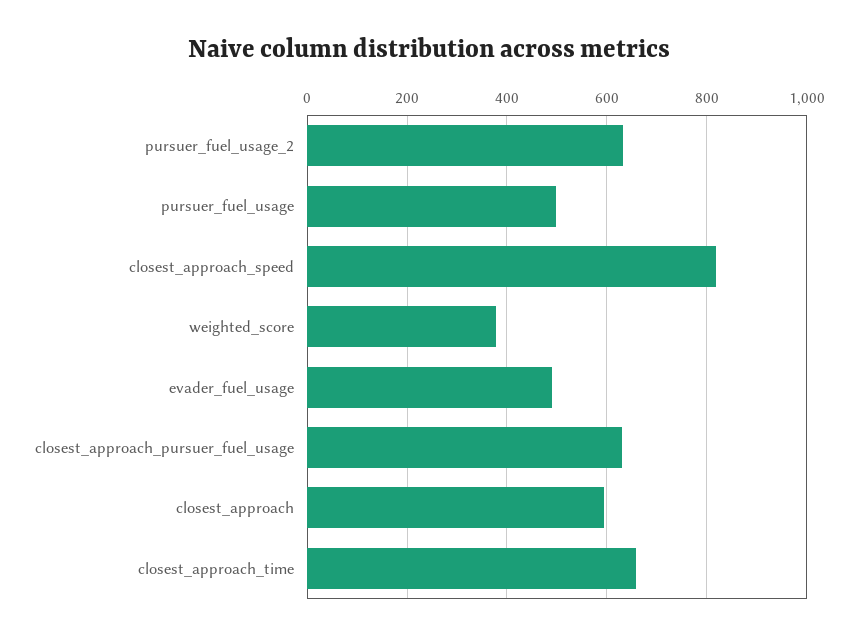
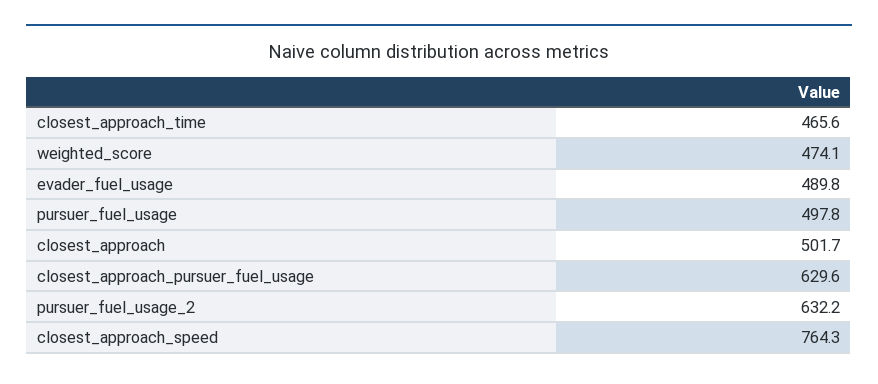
  {
    "pursuer_fuel_usage_2": 632.2,
    "pursuer_fuel_usage": 497.8,
-   "closest_approach_speed": 820,
+   "closest_approach_speed": 764.3,
-   "weighted_score": 380,
+   "weighted_score": 474.1,
    "evader_fuel_usage": 489.8,
    "closest_approach_pursuer_fuel_usage": 629.6,
-   "closest_approach": 600,
+   "closest_approach": 501.7,
-   "closest_approach_time": 660
+   "closest_approach_time": 465.6
  }

